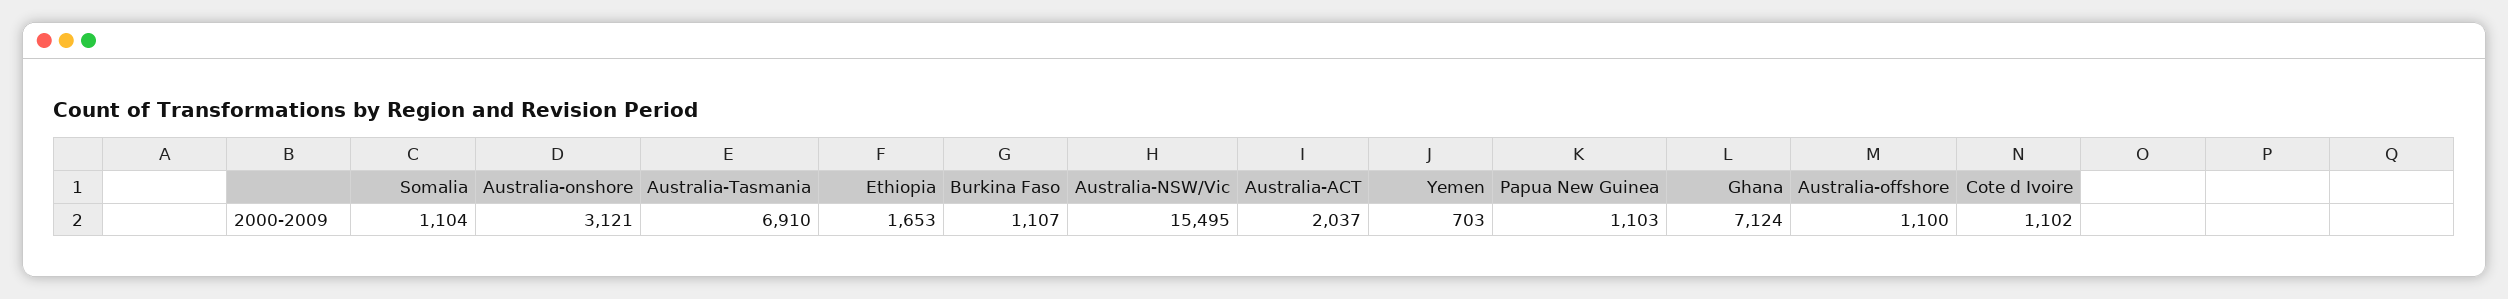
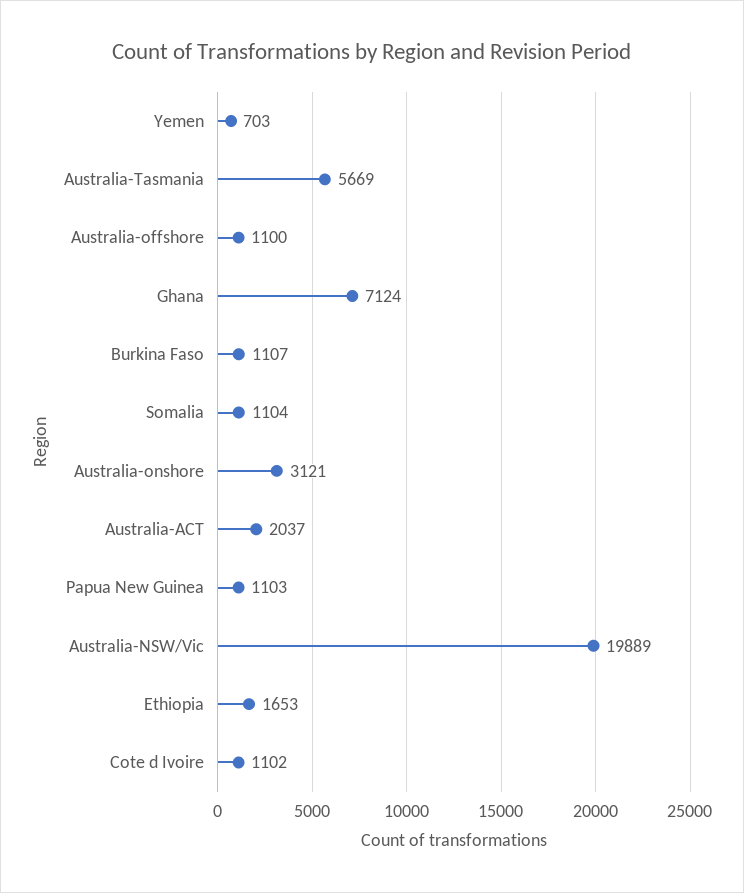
  {
    "Somalia": 1104,
    "Australia-onshore": 3121,
-   "Australia-Tasmania": 6910,
+   "Australia-Tasmania": 5669,
    "Ethiopia": 1653,
    "Burkina Faso": 1107,
-   "Australia-NSW/Vic": 15495,
+   "Australia-NSW/Vic": 19889,
    "Australia-ACT": 2037,
    "Yemen": 703,
    "Papua New Guinea": 1103,
    "Ghana": 7124,
    "Australia-offshore": 1100,
    "Cote d Ivoire": 1102
  }

